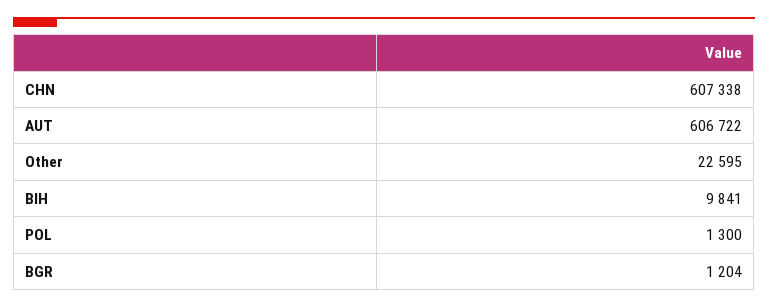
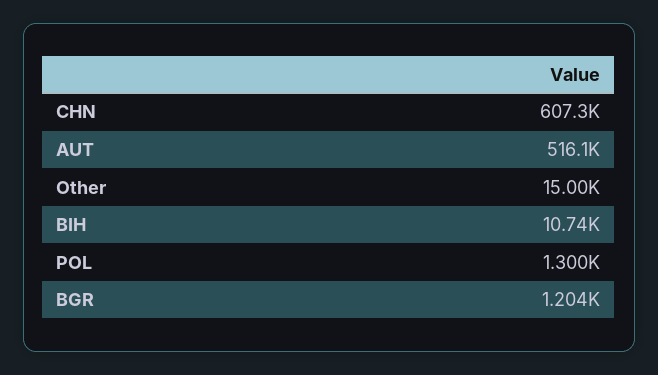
  {
    "CHN": 607338,
-   "AUT": 606722,
+   "AUT": 516100,
-   "Other": 22595,
+   "Other": 15000,
-   "BIH": 9841,
+   "BIH": 10740,
    "POL": 1300,
    "BGR": 1204
  }

